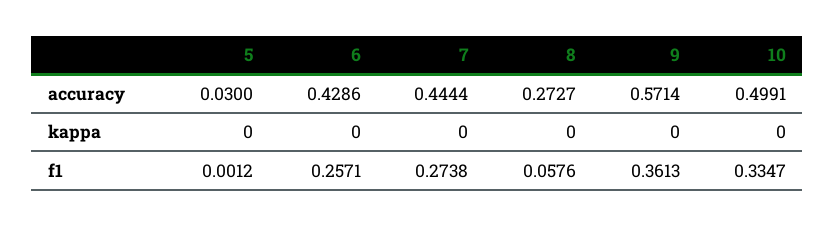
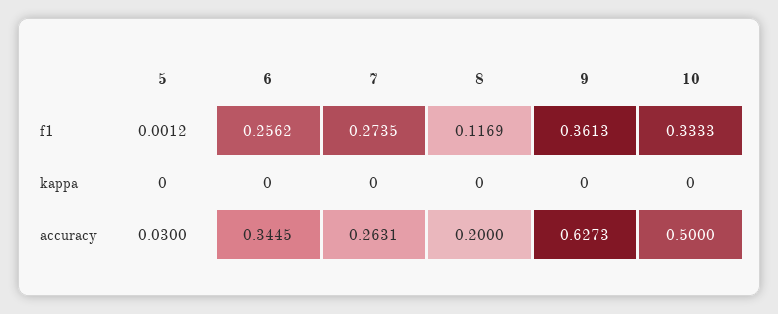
  {
    "5": {
      "accuracy": 0.03,
      "kappa": 0,
      "f1": 0.0012
    },
    "6": {
-     "accuracy": 0.4286,
+     "accuracy": 0.3445,
      "kappa": 0,
-     "f1": 0.2571
+     "f1": 0.2562
    },
    "7": {
-     "accuracy": 0.4444,
+     "accuracy": 0.2631,
      "kappa": 0,
-     "f1": 0.2738
+     "f1": 0.2735
    },
    "8": {
-     "accuracy": 0.2727,
+     "accuracy": 0.2,
      "kappa": 0,
-     "f1": 0.0576
+     "f1": 0.1169
    },
    "9": {
-     "accuracy": 0.5714,
+     "accuracy": 0.6273,
      "kappa": 0,
      "f1": 0.3613
    },
    "10": {
-     "accuracy": 0.4991,
+     "accuracy": 0.5,
      "kappa": 0,
-     "f1": 0.3347
+     "f1": 0.3333
    }
  }

